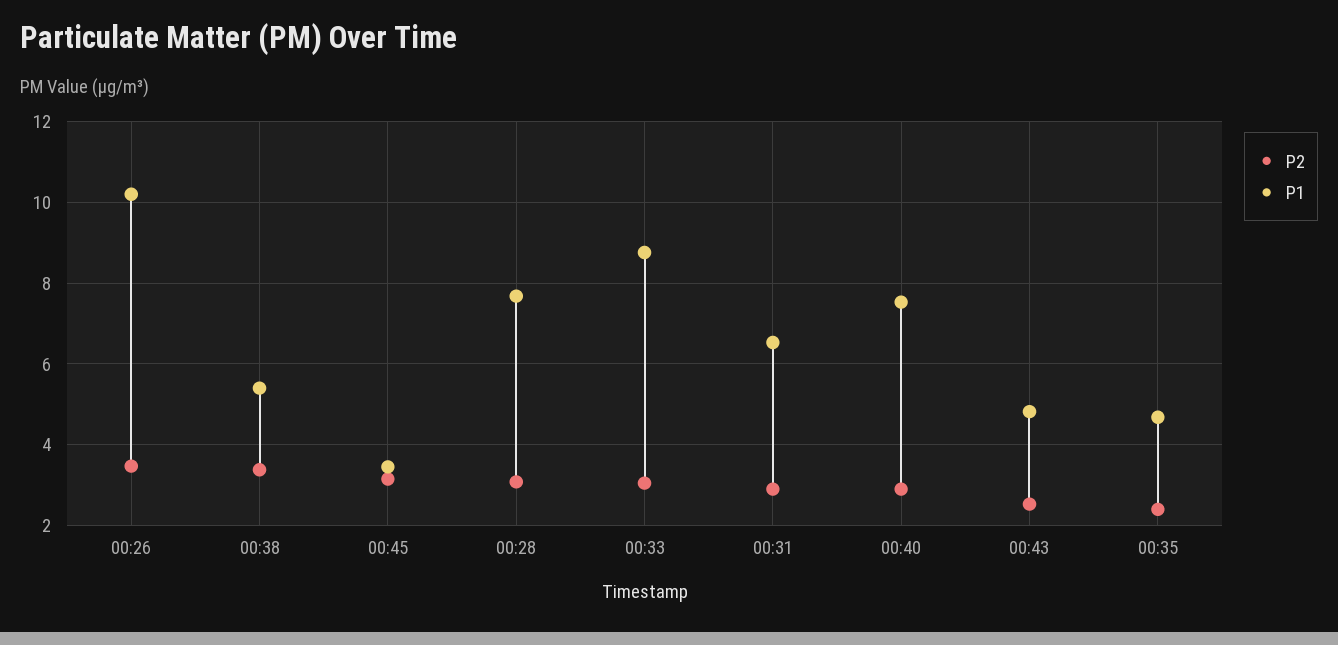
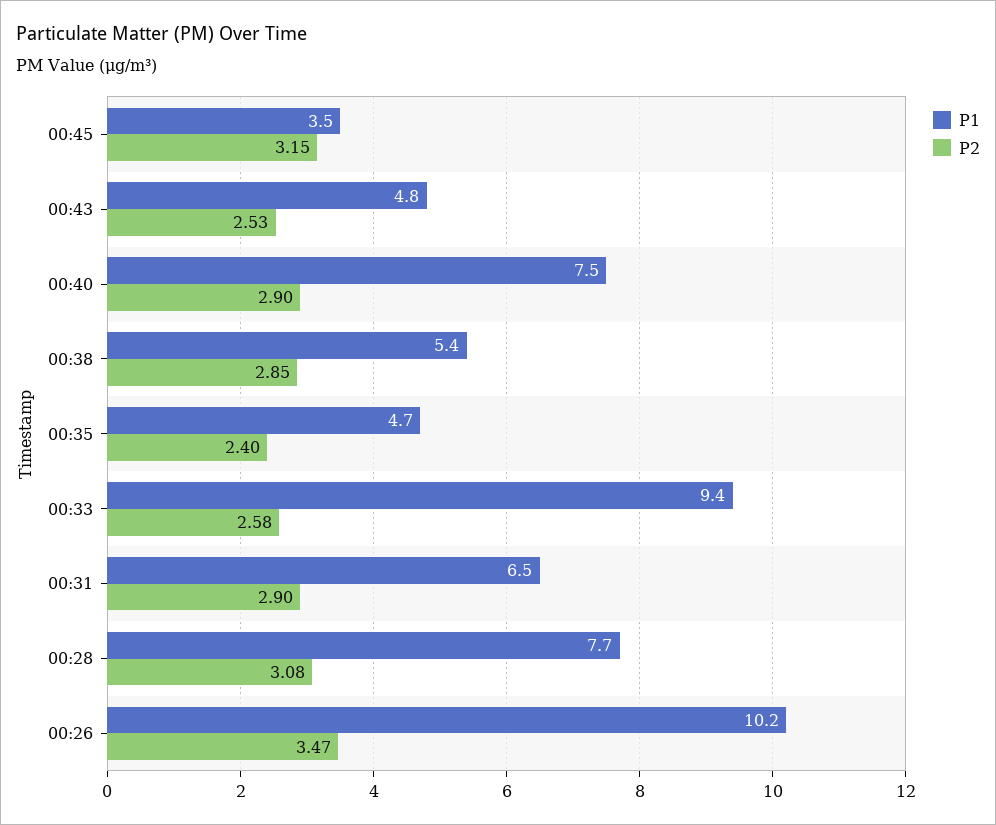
  {
    "P2": {
      "00:26": 3.47,
-     "00:38": 3.4,
+     "00:38": 2.85,
      "00:45": 3.15,
      "00:28": 3.08,
-     "00:33": 3,
+     "00:33": 2.58,
      "00:31": 2.9,
      "00:40": 2.9,
      "00:43": 2.53,
      "00:35": 2.4
    },
    "P1": {
      "00:26": 10.2,
      "00:38": 5.4,
      "00:45": 3.5,
      "00:28": 7.7,
-     "00:33": 8.8,
+     "00:33": 9.4,
      "00:31": 6.5,
      "00:40": 7.5,
      "00:43": 4.8,
      "00:35": 4.7
    }
  }

